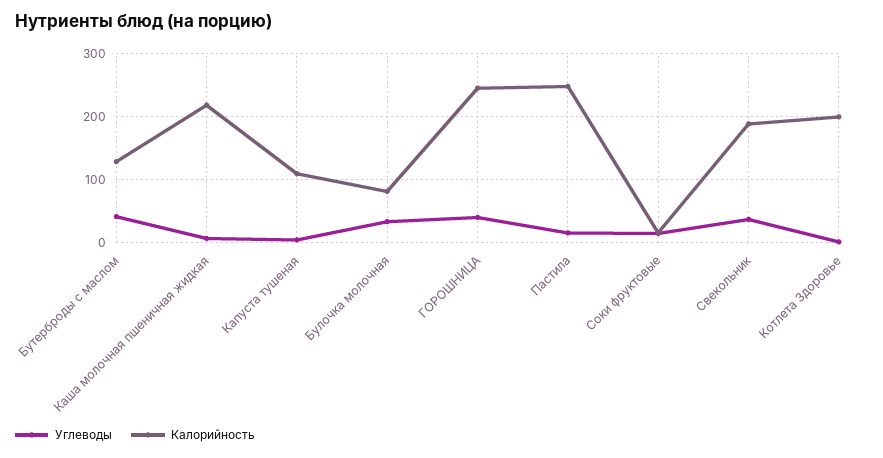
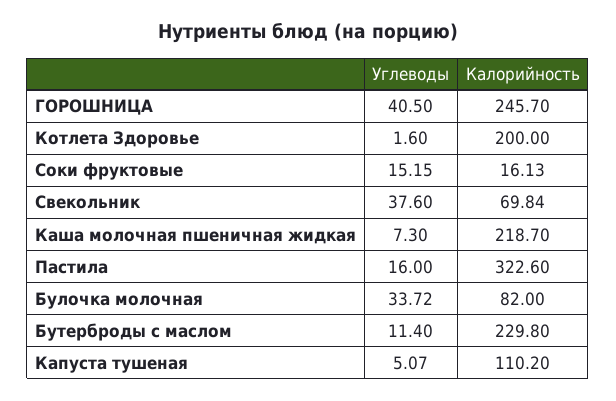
  {
    "Углеводы": {
-     "Бутерброды с маслом": 40,
+     "Бутерброды с маслом": 11.4,
      "Каша молочная пшеничная жидкая": 7.3,
      "Капуста тушеная": 5.07,
      "Булочка молочная": 33.72,
      "ГОРОШНИЦА": 40.5,
      "Пастила": 16,
      "Соки фруктовые": 15.15,
      "Свекольник": 37.6,
      "Котлета Здоровье": 1.6
    },
    "Калорийность": {
-     "Бутерброды с маслом": 130,
+     "Бутерброды с маслом": 229.8,
      "Каша молочная пшеничная жидкая": 218.7,
      "Капуста тушеная": 110.2,
      "Булочка молочная": 82,
      "ГОРОШНИЦА": 245.7,
-     "Пастила": 250,
+     "Пастила": 322.6,
      "Соки фруктовые": 16.13,
-     "Свекольник": 190,
+     "Свекольник": 69.84,
      "Котлета Здоровье": 200
    }
  }

